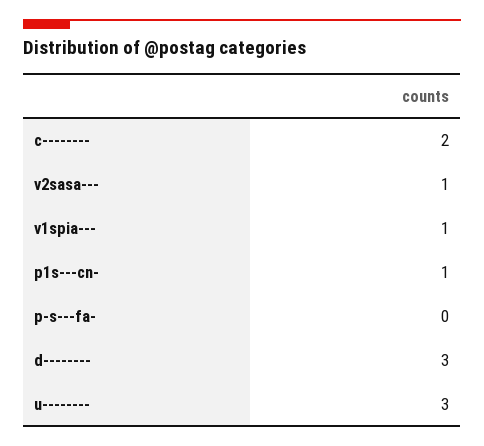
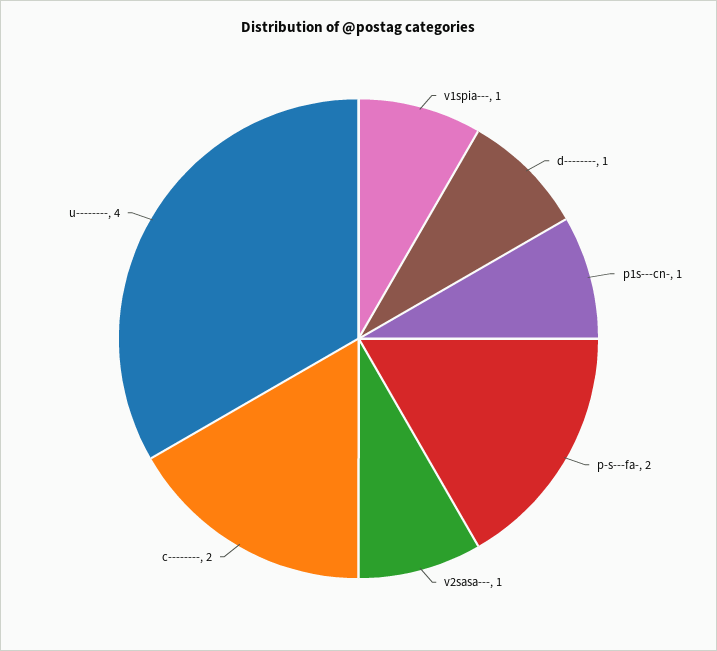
  {
    "c--------": 2,
    "v2sasa---": 1,
    "v1spia---": 1,
    "p1s---cn-": 1,
-   "p-s---fa-": 0,
+   "p-s---fa-": 2,
-   "d--------": 3,
+   "d--------": 1,
-   "u--------": 3
+   "u--------": 4
  }

